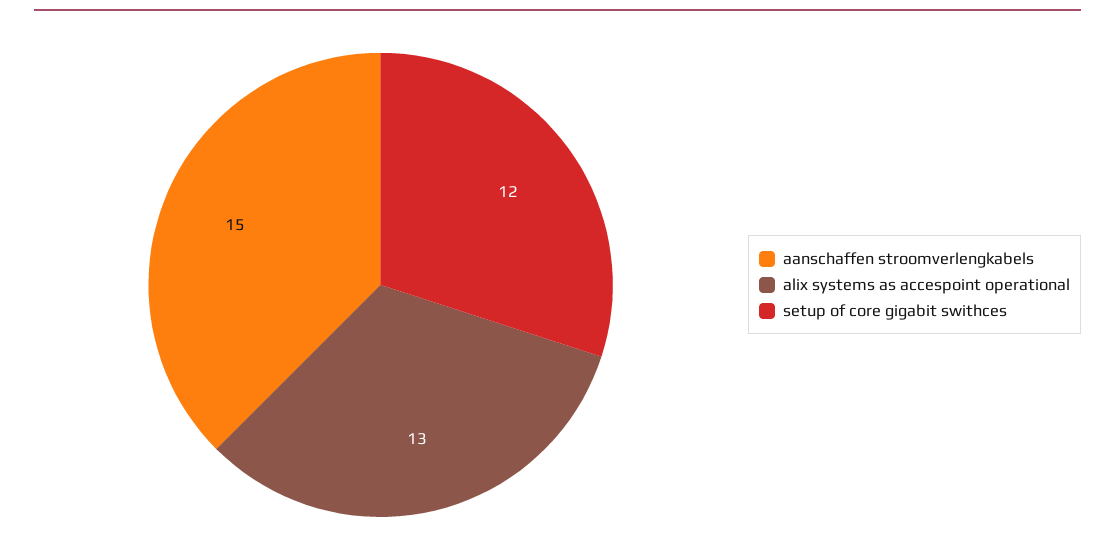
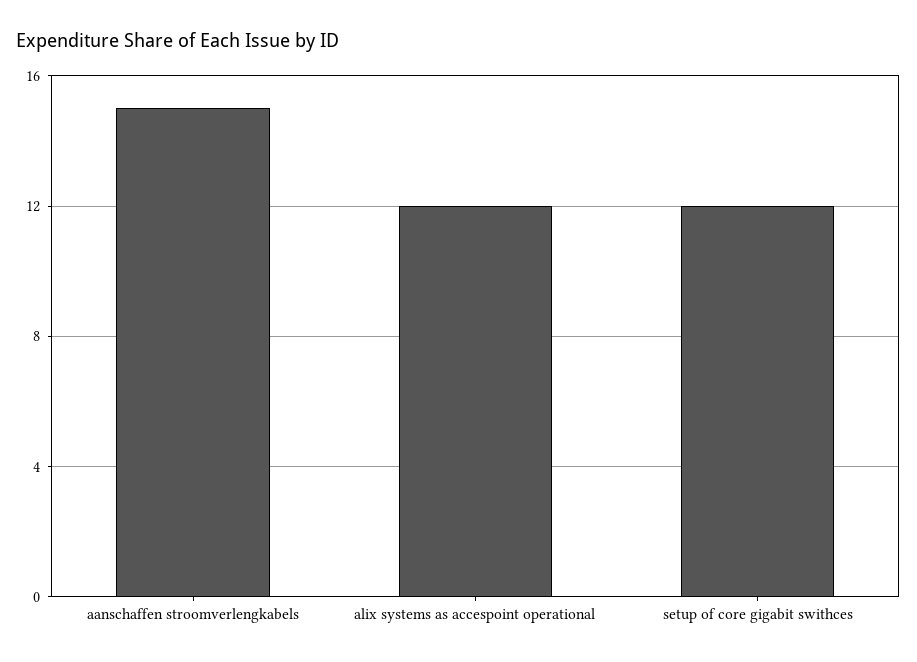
  {
    "aanschaffen stroomverlengkabels": 15,
-   "alix systems as accespoint operational": 13,
+   "alix systems as accespoint operational": 12,
    "setup of core gigabit swithces": 12
  }

